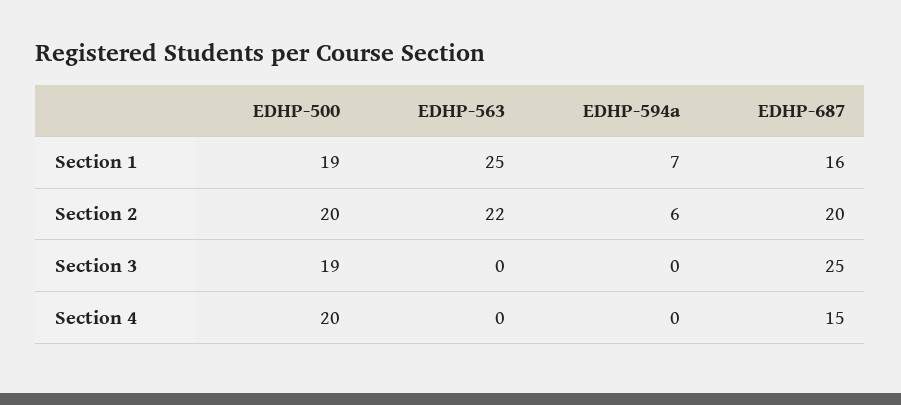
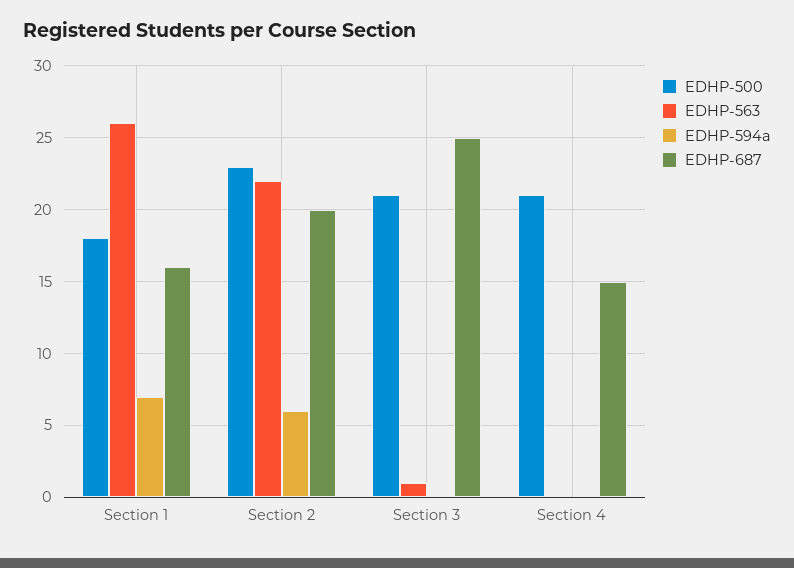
  {
    "EDHP-500": {
-     "Section 1": 19,
+     "Section 1": 18,
-     "Section 2": 20,
+     "Section 2": 23,
-     "Section 3": 19,
+     "Section 3": 21,
-     "Section 4": 20
+     "Section 4": 21
    },
    "EDHP-563": {
-     "Section 1": 25,
+     "Section 1": 26,
      "Section 2": 22,
-     "Section 3": 0,
+     "Section 3": 1,
      "Section 4": 0
    },
    "EDHP-594a": {
      "Section 1": 7,
      "Section 2": 6,
      "Section 3": 0,
      "Section 4": 0
    },
    "EDHP-687": {
      "Section 1": 16,
      "Section 2": 20,
      "Section 3": 25,
      "Section 4": 15
    }
  }

